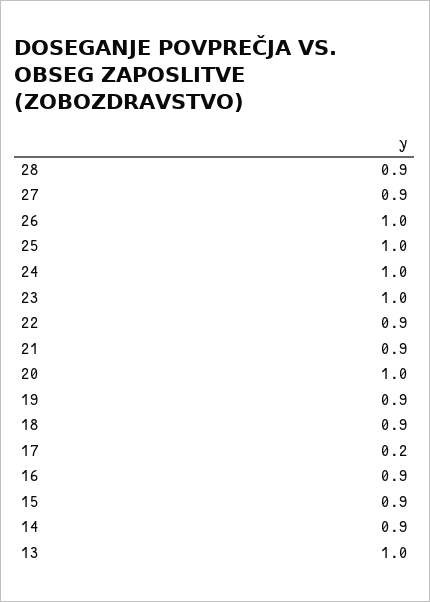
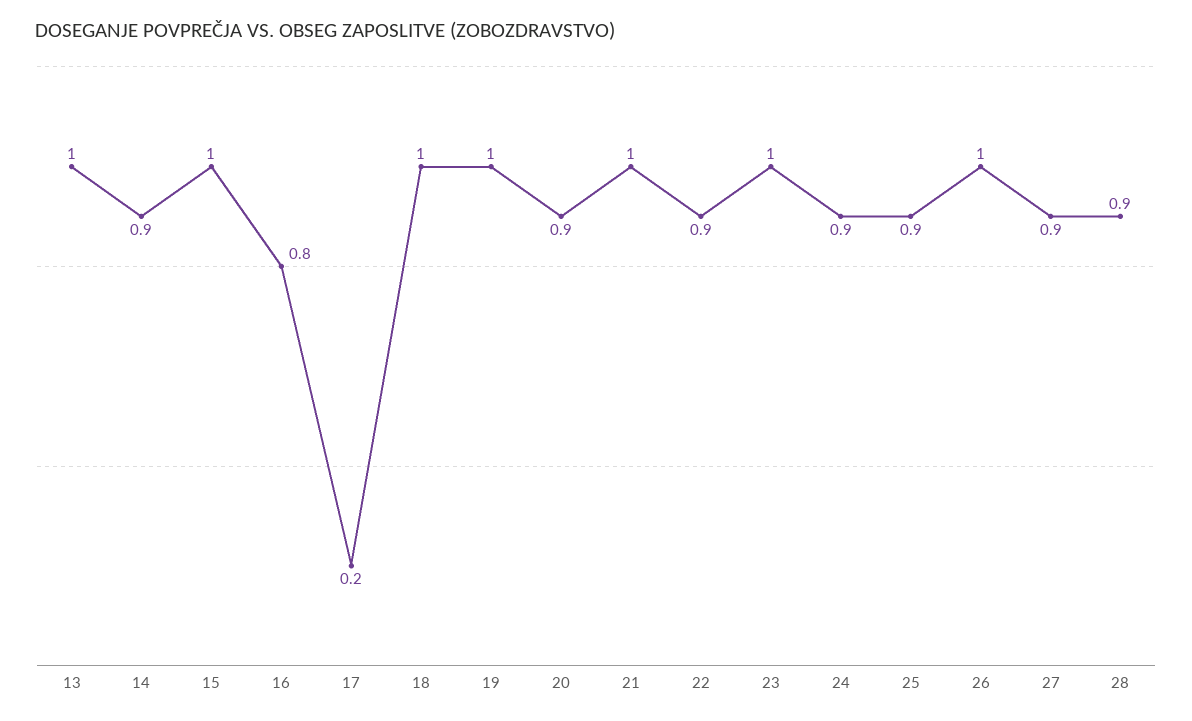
  {
    "28": 0.9,
    "27": 0.9,
    "26": 1,
-   "25": 1,
+   "25": 0.9,
-   "24": 1,
+   "24": 0.9,
    "23": 1,
    "22": 0.9,
-   "21": 0.9,
+   "21": 1,
-   "20": 1,
+   "20": 0.9,
-   "19": 0.9,
+   "19": 1,
-   "18": 0.9,
+   "18": 1,
    "17": 0.2,
-   "16": 0.9,
+   "16": 0.8,
-   "15": 0.9,
+   "15": 1,
    "14": 0.9,
    "13": 1
  }

